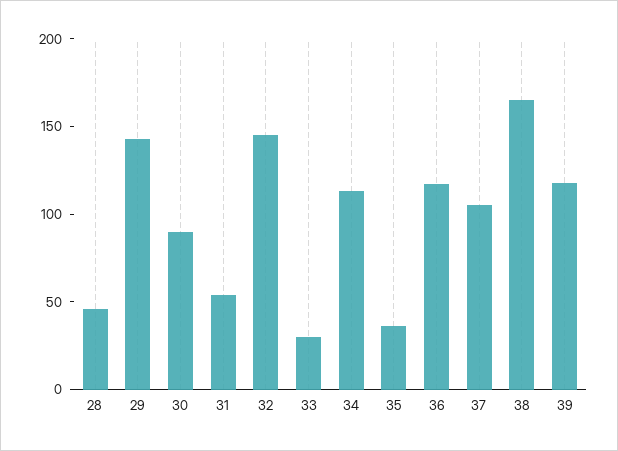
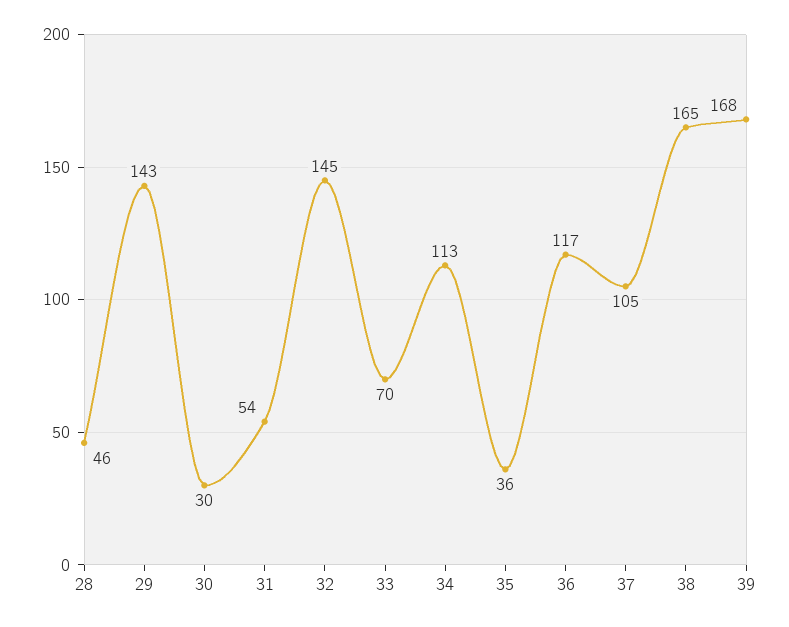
  {
    "28": 46,
    "29": 143,
-   "30": 90,
+   "30": 30,
    "31": 54,
    "32": 145,
-   "33": 30,
+   "33": 70,
    "34": 113,
    "35": 36,
    "36": 117,
    "37": 105,
    "38": 165,
-   "39": 120
+   "39": 168
  }

